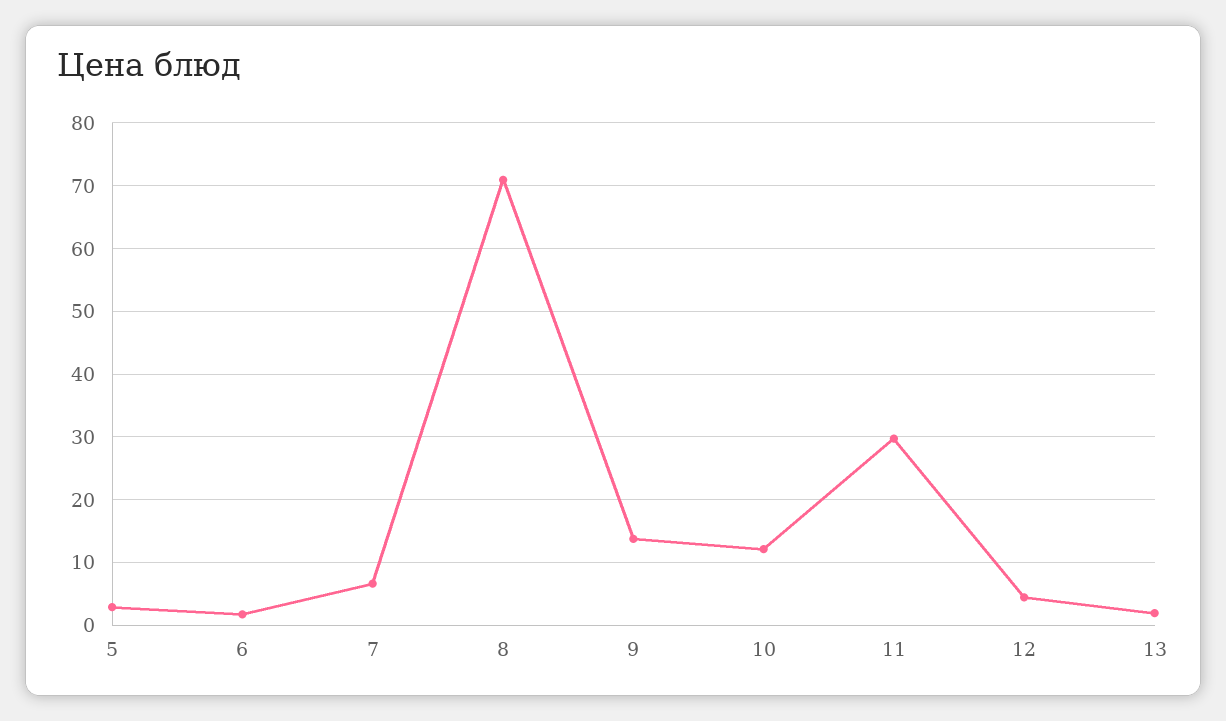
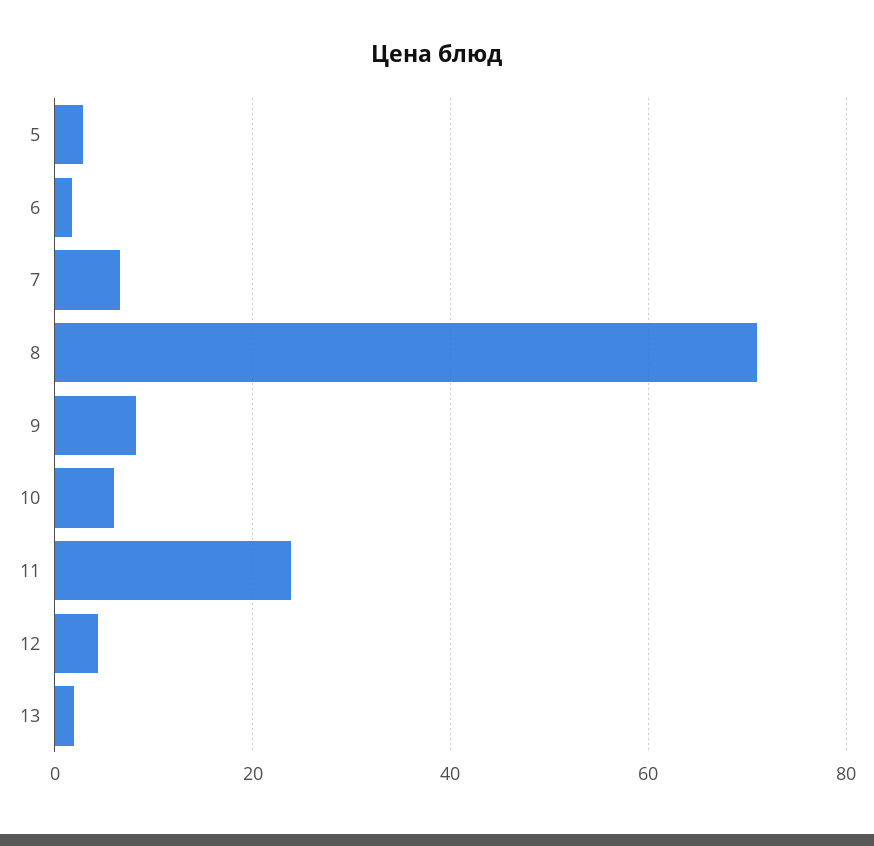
  {
    "5": 3,
    "6": 2,
    "7": 7,
    "8": 71,
-   "9": 14,
+   "9": 8,
-   "10": 12,
+   "10": 6,
-   "11": 30,
+   "11": 24,
    "12": 4,
    "13": 2
  }

